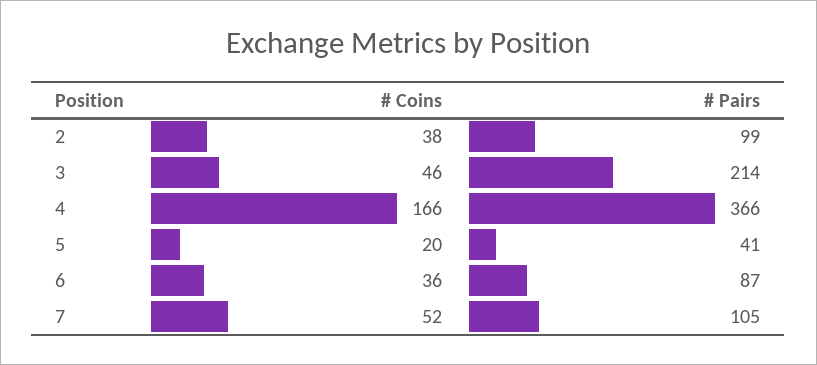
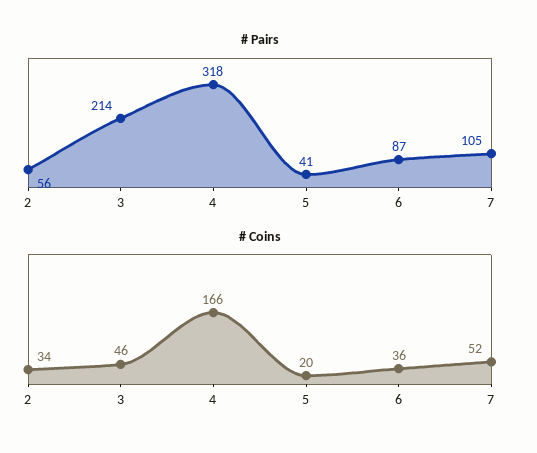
  {
    "# Coins": {
-     "2": 38,
+     "2": 34,
      "3": 46,
      "4": 166,
      "5": 20,
      "6": 36,
      "7": 52
    },
    "# Pairs": {
-     "2": 99,
+     "2": 56,
      "3": 214,
-     "4": 366,
+     "4": 318,
      "5": 41,
      "6": 87,
      "7": 105
    }
  }

